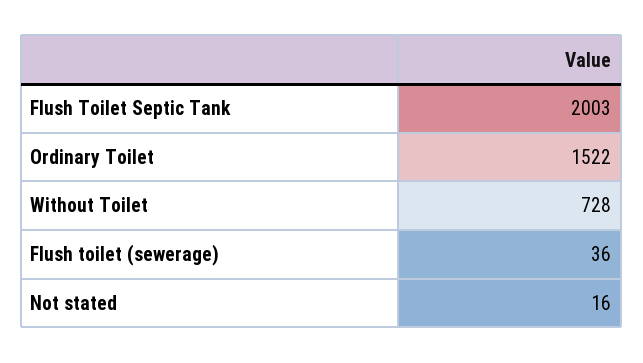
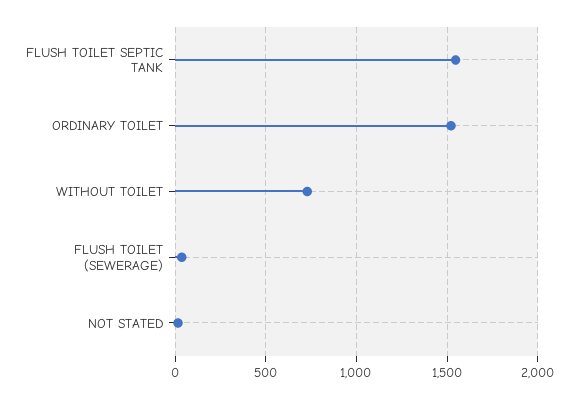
  {
-   "Flush Toilet Septic Tank": 2003,
+   "Flush Toilet Septic Tank": 1550,
    "Ordinary Toilet": 1522,
    "Without Toilet": 728,
    "Flush toilet (sewerage)": 36,
    "Not stated": 16
  }

